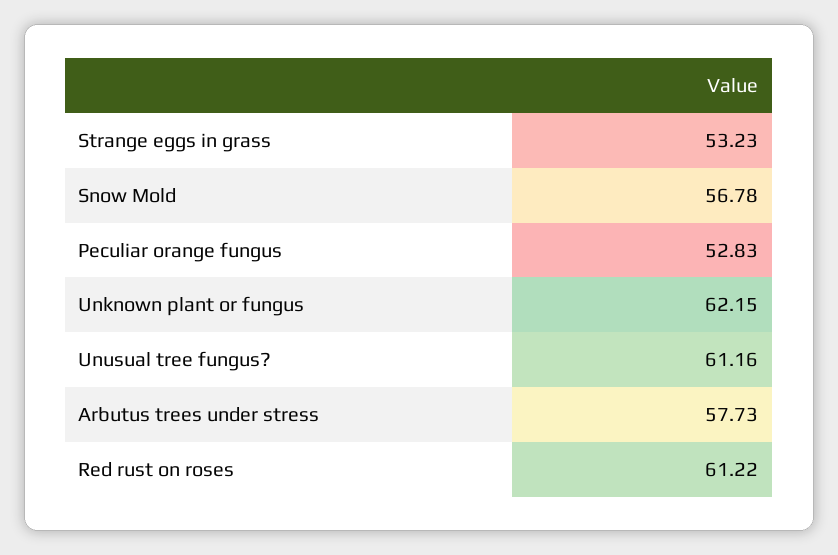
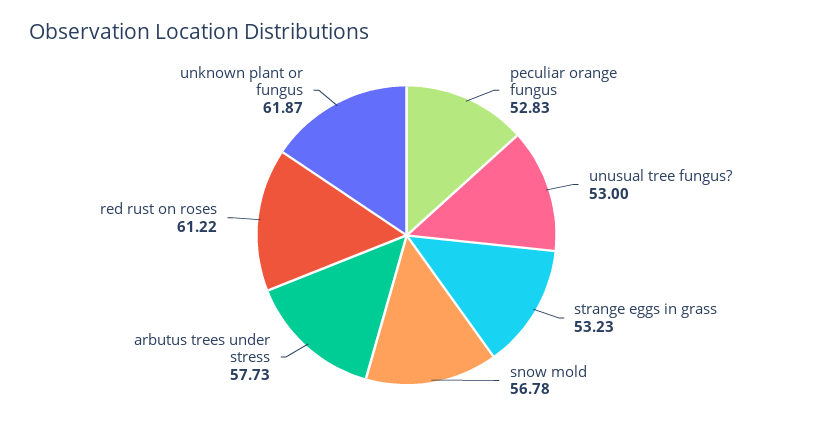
  {
    "Strange eggs in grass": 53.23,
    "Snow Mold": 56.78,
    "Peculiar orange fungus": 52.83,
-   "Unknown plant or fungus": 62.15,
+   "Unknown plant or fungus": 61.87,
-   "Unusual tree fungus?": 61.16,
+   "Unusual tree fungus?": 53,
    "Arbutus trees under stress": 57.73,
    "Red rust on roses": 61.22
  }

